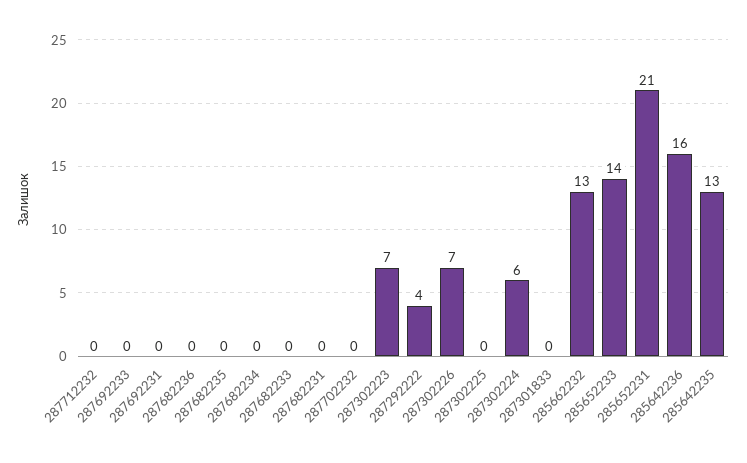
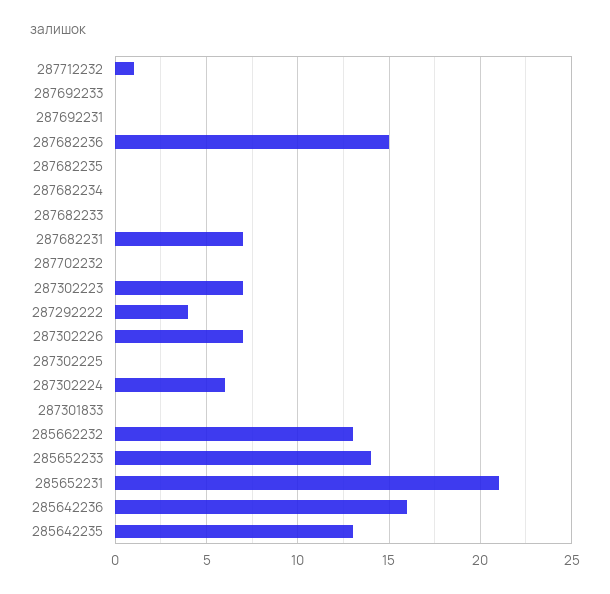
  {
-   "287712232": 0,
+   "287712232": 1,
    "287692233": 0,
    "287692231": 0,
-   "287682236": 0,
+   "287682236": 15,
    "287682235": 0,
    "287682234": 0,
    "287682233": 0,
-   "287682231": 0,
+   "287682231": 7,
    "287702232": 0,
    "287302223": 7,
    "287292222": 4,
    "287302226": 7,
    "287302225": 0,
    "287302224": 6,
    "287301833": 0,
    "285662232": 13,
    "285652233": 14,
    "285652231": 21,
    "285642236": 16,
    "285642235": 13
  }

